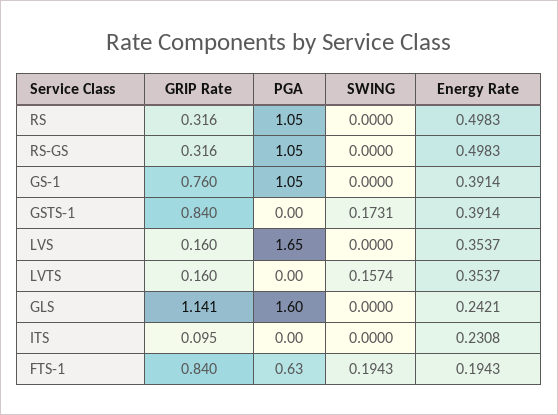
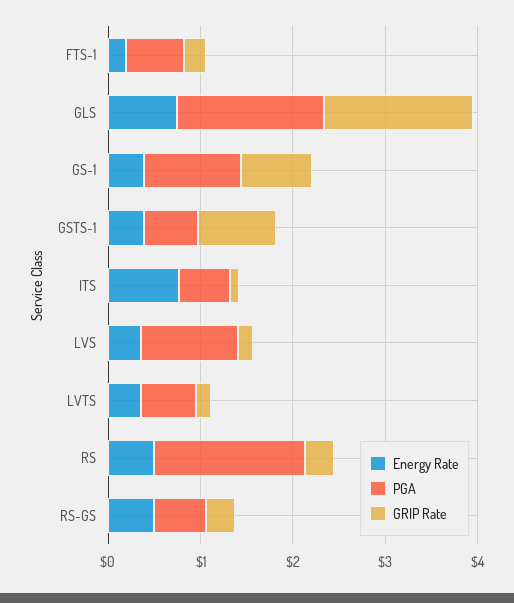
  {
    "GRIP Rate": {
      "RS": 0.316,
      "RS-GS": 0.316,
      "GS-1": 0.76,
      "GSTS-1": 0.84,
      "LVS": 0.16,
      "LVTS": 0.16,
-     "GLS": 1.141,
+     "GLS": 1.6,
      "ITS": 0.095,
-     "FTS-1": 0.84
+     "FTS-1": 0.2
    },
    "PGA": {
-     "RS": 1.05,
+     "RS": 1.6,
-     "RS-GS": 1.05,
+     "RS-GS": 0.6,
      "GS-1": 1.05,
-     "GSTS-1": 0,
+     "GSTS-1": 0.6,
-     "LVS": 1.65,
+     "LVS": 1,
-     "LVTS": 0,
+     "LVTS": 0.6,
      "GLS": 1.6,
-     "ITS": 0,
+     "ITS": 0.6,
      "FTS-1": 0.63
    },
-   "SWING": {
-     "RS": 0,
-     "RS-GS": 0,
-     "GS-1": 0,
-     "GSTS-1": 0.1731,
-     "LVS": 0,
-     "LVTS": 0.1574,
-     "GLS": 0,
-     "ITS": 0,
-     "FTS-1": 0.1943
-   },
    "Energy Rate": {
      "RS": 0.4983,
      "RS-GS": 0.4983,
      "GS-1": 0.3914,
      "GSTS-1": 0.3914,
      "LVS": 0.3537,
      "LVTS": 0.3537,
-     "GLS": 0.2421,
+     "GLS": 0.8,
-     "ITS": 0.2308,
+     "ITS": 0.8,
      "FTS-1": 0.1943
    }
  }

